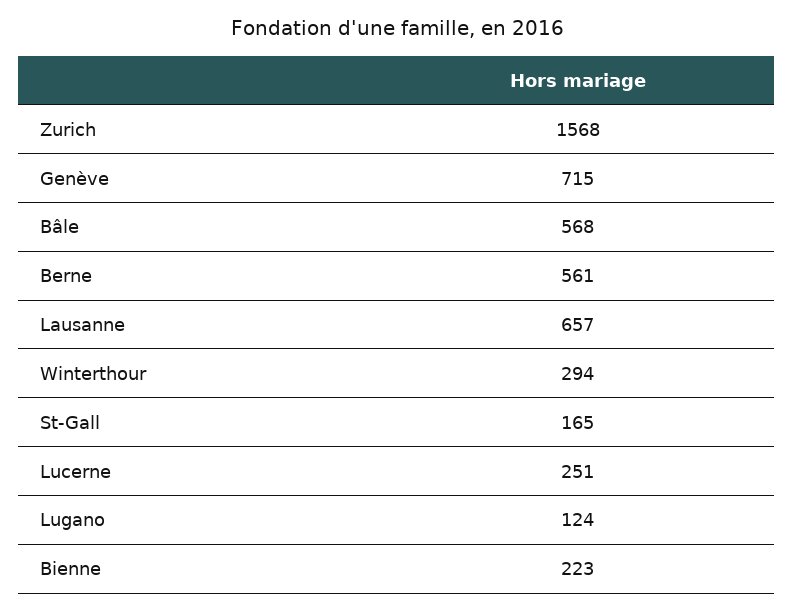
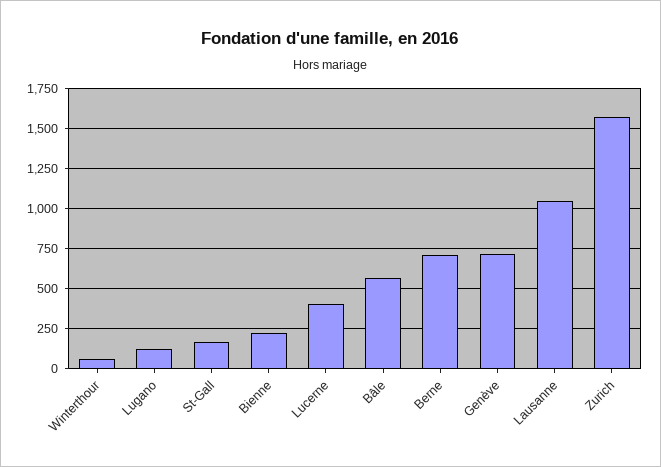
  {
    "Zurich": 1568,
    "Genève": 715,
    "Bâle": 568,
-   "Berne": 561,
+   "Berne": 700,
-   "Lausanne": 657,
+   "Lausanne": 1050,
-   "Winterthour": 294,
+   "Winterthour": 50,
    "St-Gall": 165,
-   "Lucerne": 251,
+   "Lucerne": 400,
    "Lugano": 124,
    "Bienne": 223
  }

